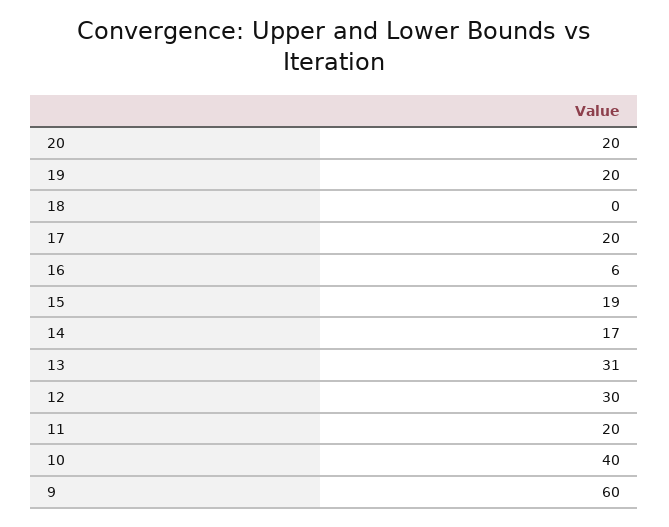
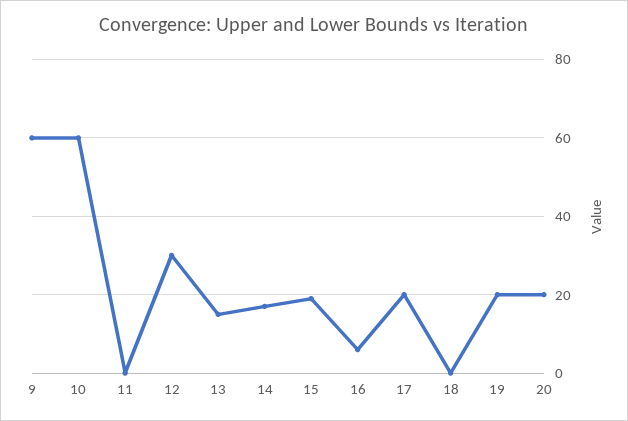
  {
    "20": 20,
    "19": 20,
    "18": 0,
    "17": 20,
    "16": 6,
    "15": 19,
    "14": 17,
-   "13": 31,
+   "13": 15,
    "12": 30,
-   "11": 20,
+   "11": 0,
-   "10": 40,
+   "10": 60,
    "9": 60
  }

